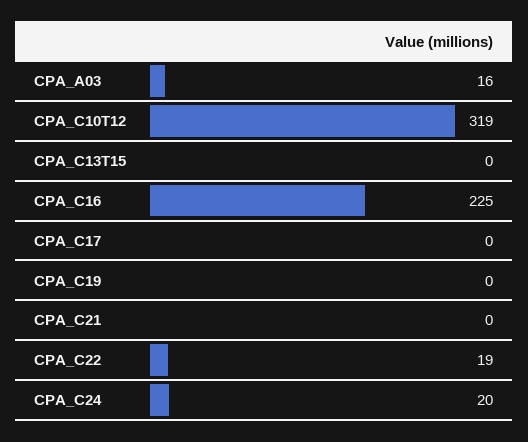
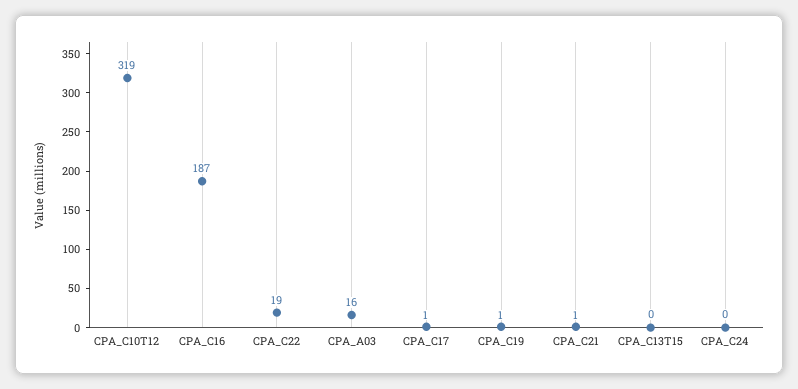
  {
    "CPA_A03": 16,
    "CPA_C10T12": 319,
    "CPA_C13T15": 0,
-   "CPA_C16": 225,
+   "CPA_C16": 187,
-   "CPA_C17": 0,
+   "CPA_C17": 1,
-   "CPA_C19": 0,
+   "CPA_C19": 1,
-   "CPA_C21": 0,
+   "CPA_C21": 1,
    "CPA_C22": 19,
-   "CPA_C24": 20
+   "CPA_C24": 0
  }

